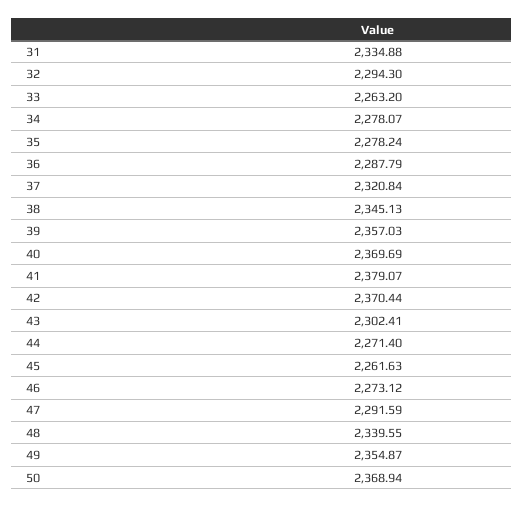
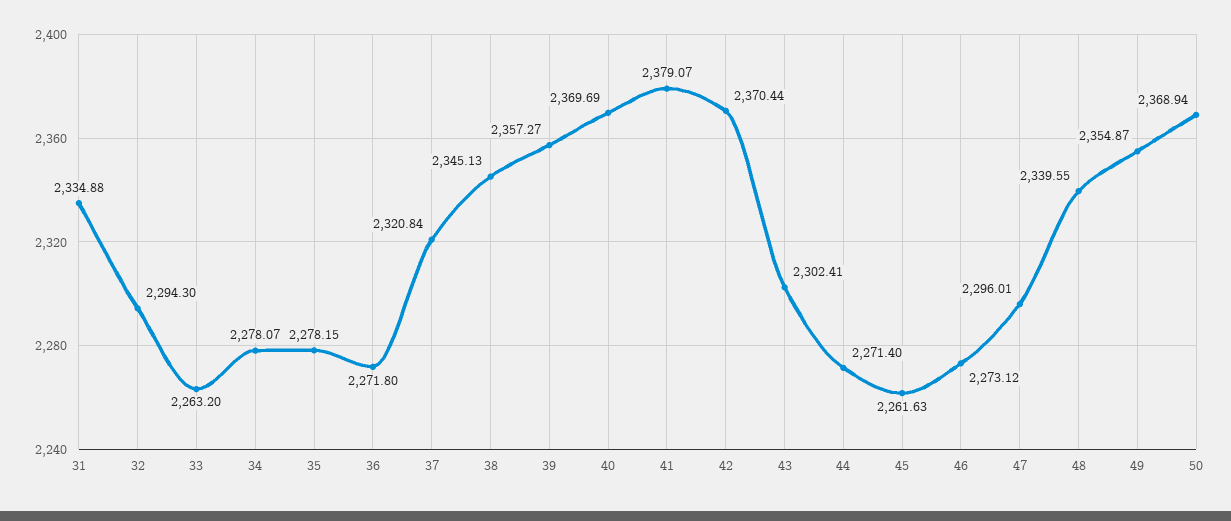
  {
    "31": 2334.88,
    "32": 2294.3,
    "33": 2263.2,
    "34": 2278.07,
-   "35": 2278.24,
+   "35": 2278.15,
-   "36": 2287.79,
+   "36": 2271.8,
    "37": 2320.84,
    "38": 2345.13,
-   "39": 2357.03,
+   "39": 2357.27,
    "40": 2369.69,
    "41": 2379.07,
    "42": 2370.44,
    "43": 2302.41,
    "44": 2271.4,
    "45": 2261.63,
    "46": 2273.12,
-   "47": 2291.59,
+   "47": 2296.01,
    "48": 2339.55,
    "49": 2354.87,
    "50": 2368.94
  }

